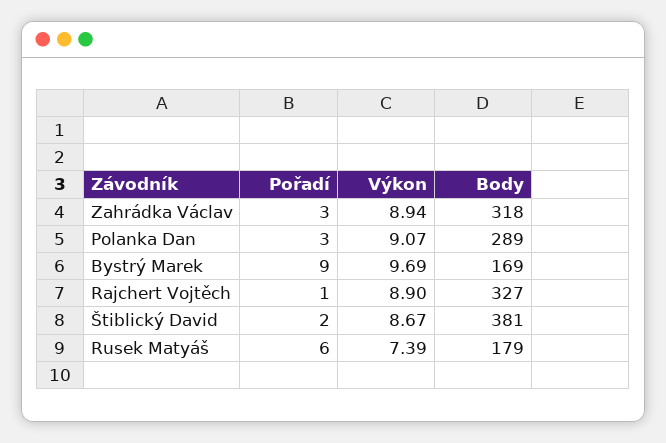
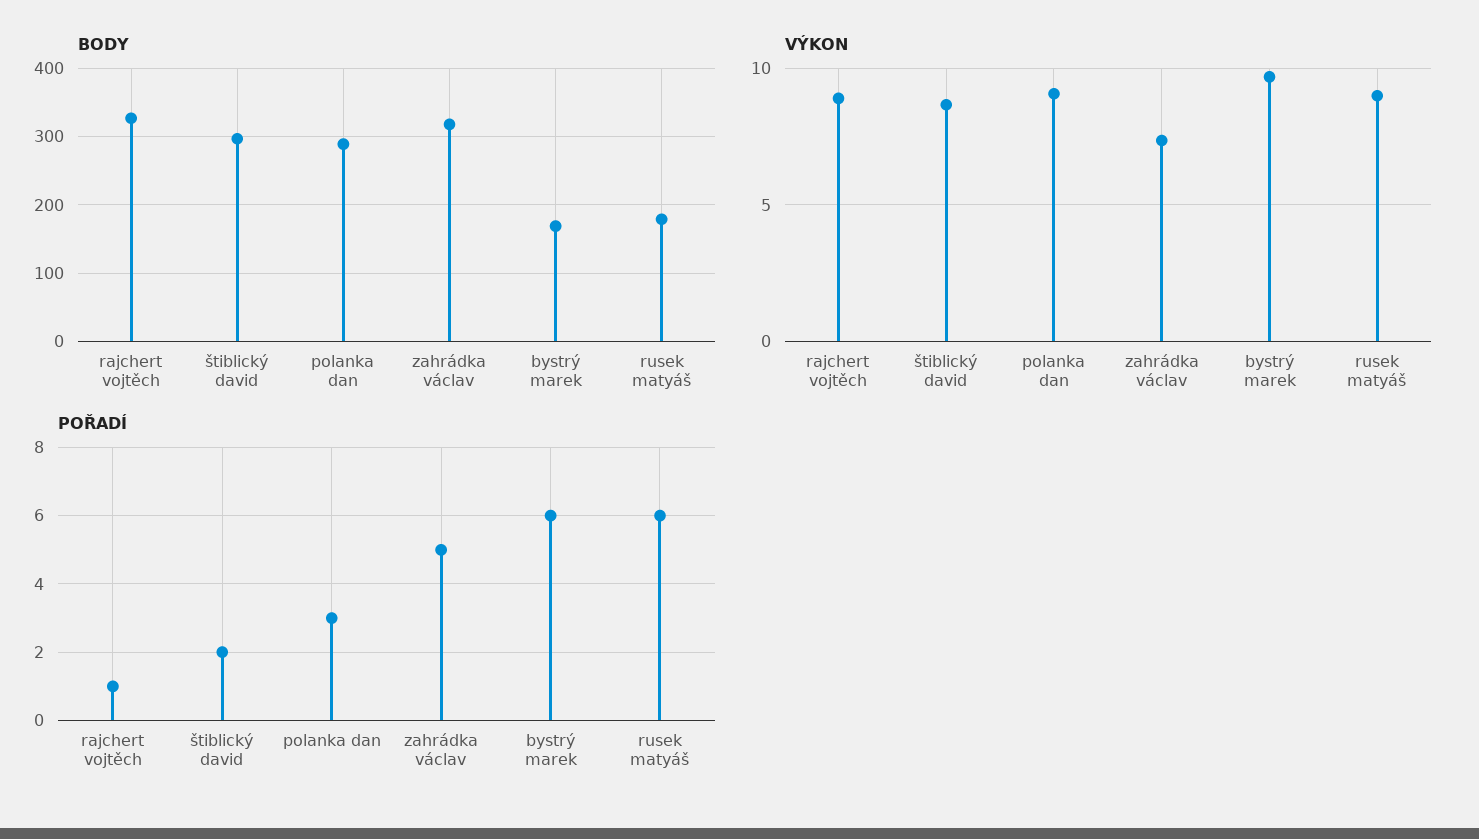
  {
    "Pořadí": {
-     "Zahrádka Václav": 3,
+     "Zahrádka Václav": 5,
      "Polanka Dan": 3,
-     "Bystrý Marek": 9,
+     "Bystrý Marek": 6,
      "Rajchert Vojtěch": 1,
      "Štiblický David": 2,
      "Rusek Matyáš": 6
    },
    "Výkon": {
-     "Zahrádka Václav": 8.94,
+     "Zahrádka Václav": 7.5,
      "Polanka Dan": 9.07,
      "Bystrý Marek": 9.69,
      "Rajchert Vojtěch": 8.9,
      "Štiblický David": 8.67,
-     "Rusek Matyáš": 7.39
+     "Rusek Matyáš": 9
    },
    "Body": {
      "Zahrádka Václav": 318,
      "Polanka Dan": 289,
      "Bystrý Marek": 169,
      "Rajchert Vojtěch": 327,
-     "Štiblický David": 381,
+     "Štiblický David": 300,
      "Rusek Matyáš": 179
    }
  }

